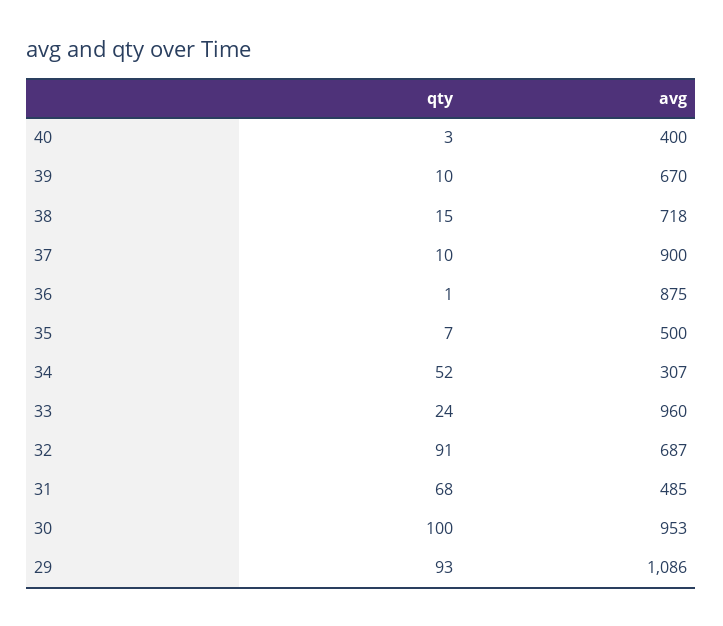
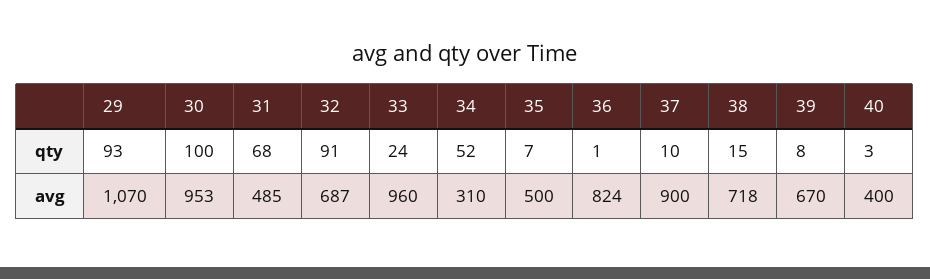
  {
    "qty": {
      "40": 3,
-     "39": 10,
+     "39": 8,
      "38": 15,
      "37": 10,
      "36": 1,
      "35": 7,
      "34": 52,
      "33": 24,
      "32": 91,
      "31": 68,
      "30": 100,
      "29": 93
    },
    "avg": {
      "40": 400,
      "39": 670,
      "38": 718,
      "37": 900,
-     "36": 875,
+     "36": 824,
      "35": 500,
-     "34": 307,
+     "34": 310,
      "33": 960,
      "32": 687,
      "31": 485,
      "30": 953,
-     "29": 1086
+     "29": 1070
    }
  }

